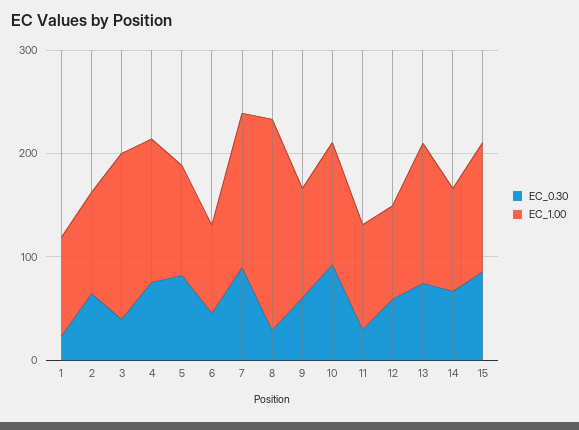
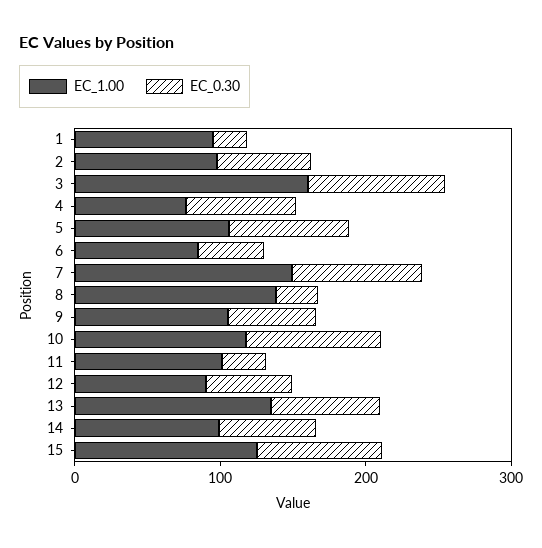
  {
    "EC_0.30": {
      "1": 20,
      "2": 60,
-     "3": 40,
+     "3": 100,
      "4": 80,
      "5": 80,
      "6": 40,
      "7": 80,
      "8": 20,
      "9": 60,
      "10": 100,
      "11": 20,
      "12": 60,
      "13": 80,
      "14": 60,
      "15": 80
    },
    "EC_1.00": {
      "1": 100,
      "2": 100,
      "3": 160,
-     "4": 140,
+     "4": 80,
      "5": 100,
      "6": 80,
      "7": 140,
-     "8": 200,
+     "8": 140,
      "9": 100,
      "10": 120,
      "11": 100,
      "12": 100,
      "13": 140,
      "14": 100,
      "15": 120
    }
  }

